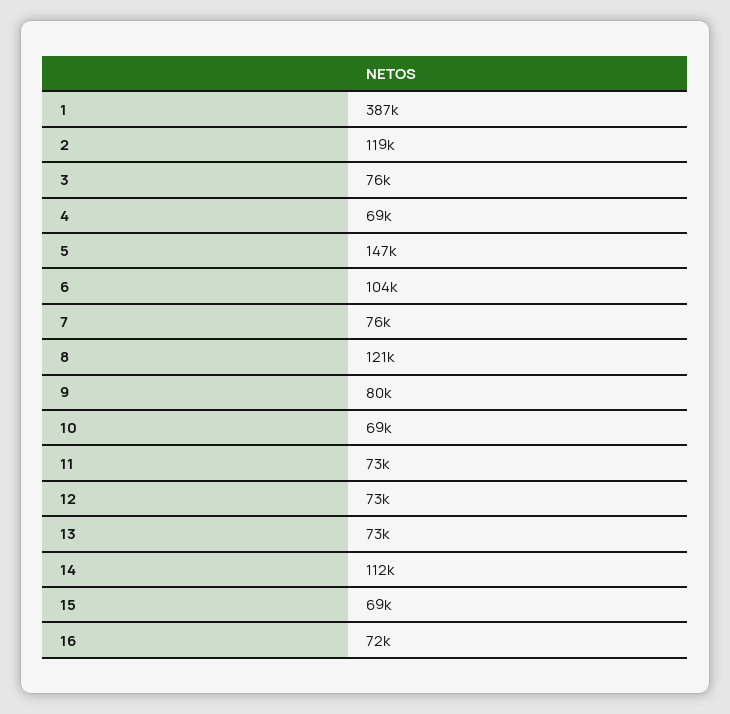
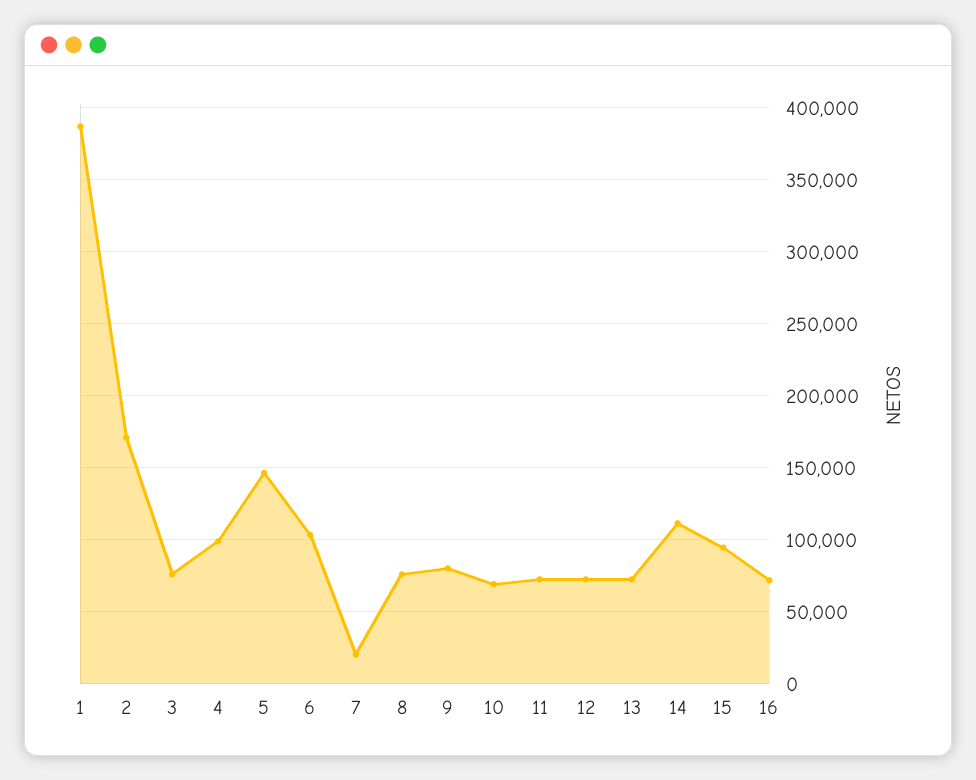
  {
    "1": 387000,
-   "2": 119000,
+   "2": 170000,
    "3": 76000,
-   "4": 69000,
+   "4": 100000,
    "5": 147000,
    "6": 104000,
-   "7": 76000,
+   "7": 20000,
-   "8": 121000,
+   "8": 75000,
    "9": 80000,
    "10": 69000,
    "11": 73000,
    "12": 73000,
    "13": 73000,
    "14": 112000,
-   "15": 69000,
+   "15": 95000,
    "16": 72000
  }

